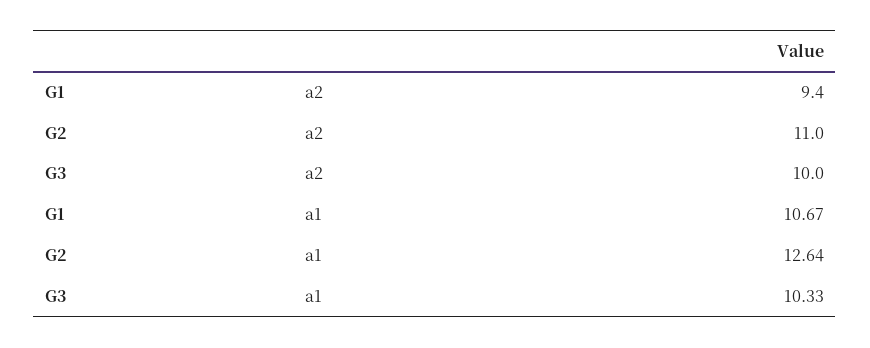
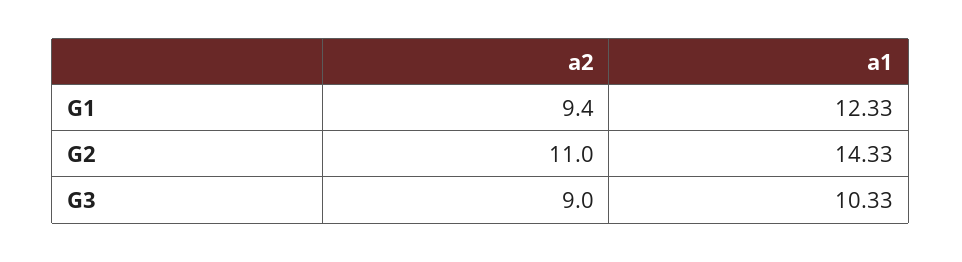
  {
    "G1": {
      "a2": 9.4,
-     "a1": 10.67
+     "a1": 12.33
    },
    "G2": {
      "a2": 11,
-     "a1": 12.64
+     "a1": 14.33
    },
    "G3": {
-     "a2": 10,
+     "a2": 9,
      "a1": 10.33
    }
  }

